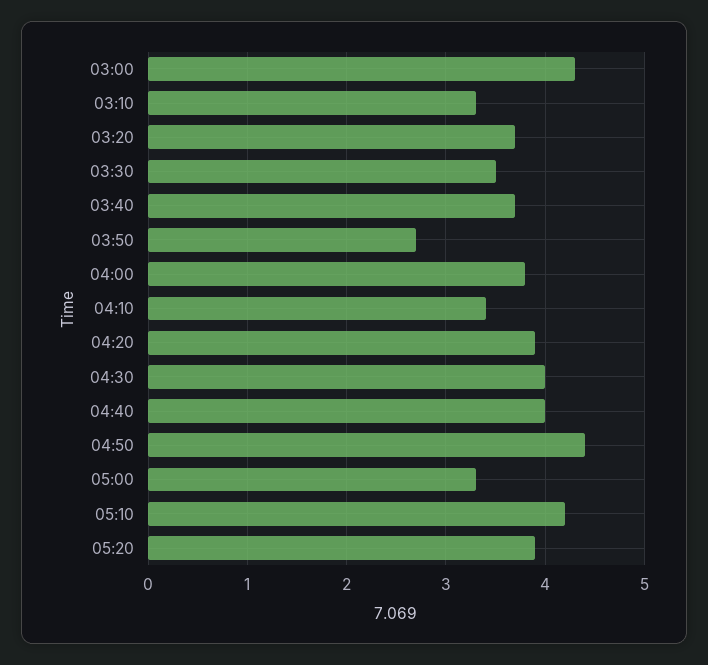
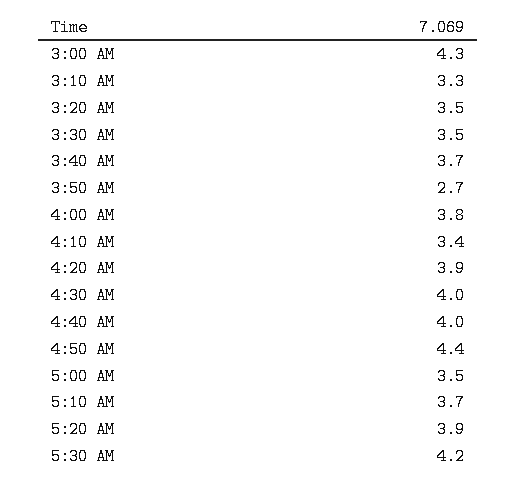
  {
    "03:00": 4.3,
    "03:10": 3.3,
-   "03:20": 3.7,
+   "03:20": 3.5,
    "03:30": 3.5,
    "03:40": 3.7,
    "03:50": 2.7,
    "04:00": 3.8,
    "04:10": 3.4,
    "04:20": 3.9,
    "04:30": 4,
    "04:40": 4,
    "04:50": 4.4,
-   "05:00": 3.3,
+   "05:00": 3.5,
-   "05:10": 4.2,
+   "05:10": 3.7,
-   "05:20": 3.9
+   "05:20": 3.9,
+   "5:30 AM": 4.2
  }

